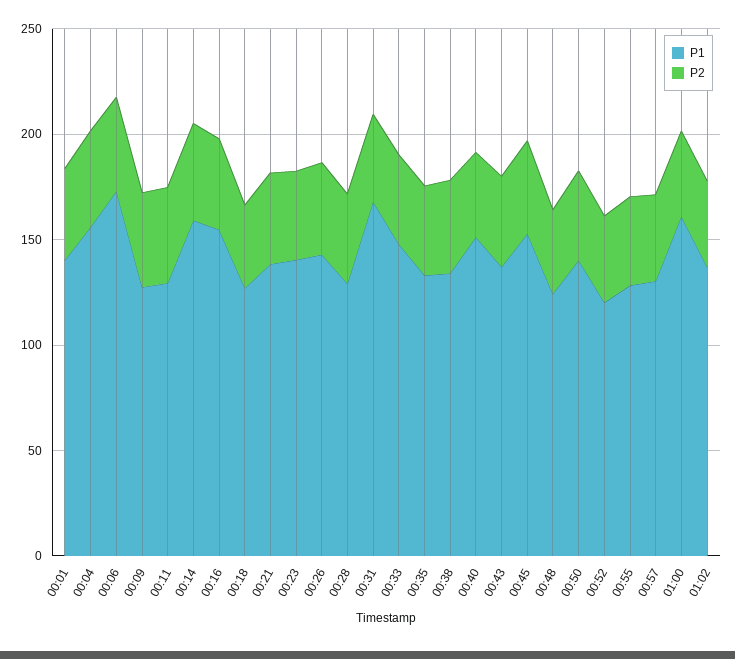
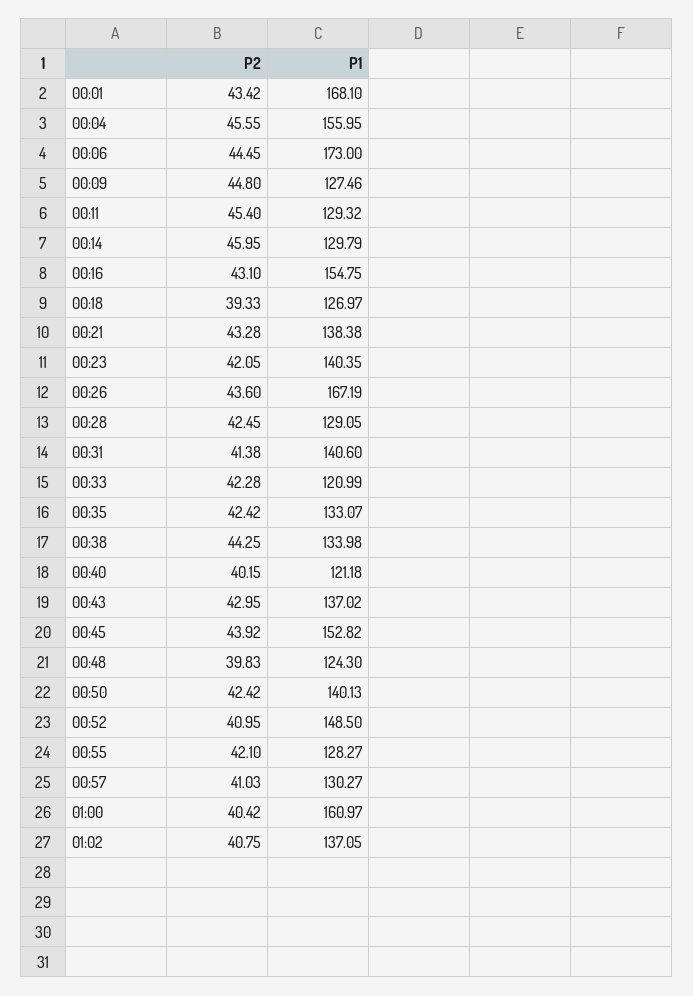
  {
    "P1": {
-     "00:01": 140,
+     "00:01": 168.1,
      "00:04": 155.95,
      "00:06": 173,
      "00:09": 127.46,
      "00:11": 129.32,
-     "00:14": 160,
+     "00:14": 129.79,
      "00:16": 154.75,
      "00:18": 126.97,
      "00:21": 138.38,
      "00:23": 140.35,
-     "00:26": 140,
+     "00:26": 167.19,
      "00:28": 129.05,
-     "00:31": 170,
+     "00:31": 140.6,
-     "00:33": 150,
+     "00:33": 120.99,
      "00:35": 133.07,
      "00:38": 133.98,
-     "00:40": 150,
+     "00:40": 121.18,
      "00:43": 137.02,
      "00:45": 152.82,
      "00:48": 124.3,
      "00:50": 140.13,
-     "00:52": 120,
+     "00:52": 148.5,
      "00:55": 128.27,
      "00:57": 130.27,
      "01:00": 160.97,
      "01:02": 137.05
    },
    "P2": {
      "00:01": 43.42,
      "00:04": 45.55,
      "00:06": 44.45,
      "00:09": 44.8,
      "00:11": 45.4,
      "00:14": 45.95,
      "00:16": 43.1,
      "00:18": 39.33,
      "00:21": 43.28,
      "00:23": 42.05,
      "00:26": 43.6,
      "00:28": 42.45,
      "00:31": 41.38,
      "00:33": 42.28,
      "00:35": 42.42,
      "00:38": 44.25,
      "00:40": 40.15,
      "00:43": 42.95,
      "00:45": 43.92,
      "00:48": 39.83,
      "00:50": 42.42,
      "00:52": 40.95,
      "00:55": 42.1,
      "00:57": 41.03,
      "01:00": 40.42,
      "01:02": 40.75
    }
  }

